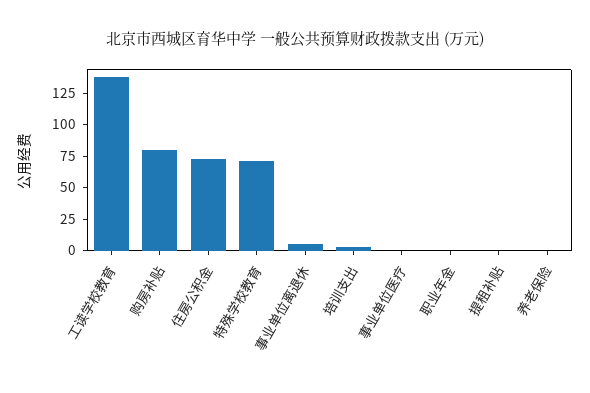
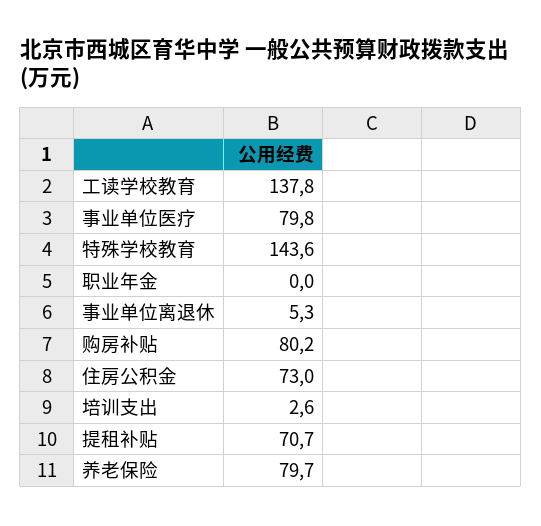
  {
    "工读学校教育": 137.8,
    "购房补贴": 80.2,
    "住房公积金": 73,
-   "特殊学校教育": 75,
+   "特殊学校教育": 143.6,
    "事业单位离退休": 5.3,
    "培训支出": 2.6,
-   "事业单位医疗": 0,
+   "事业单位医疗": 79.8,
    "职业年金": 0,
-   "提租补贴": 0,
+   "提租补贴": 70.7,
-   "养老保险": 0
+   "养老保险": 79.7
  }

